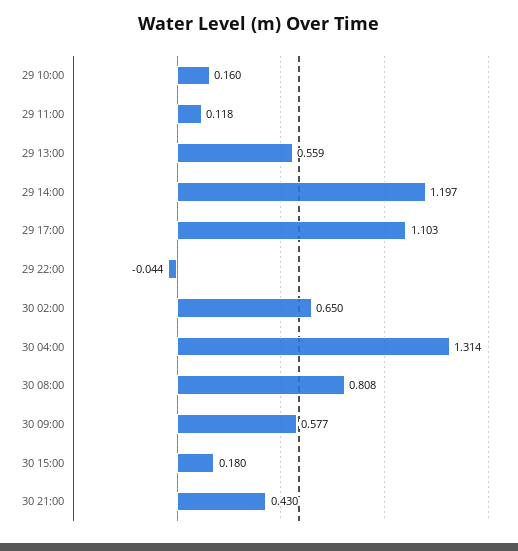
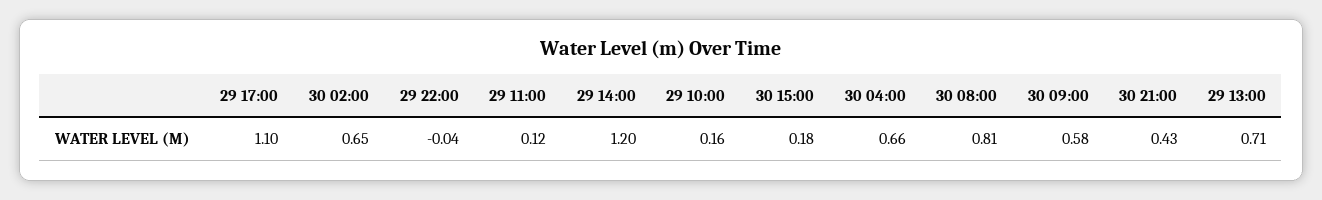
  {
    "29 10:00": 0.16,
    "29 11:00": 0.118,
-   "29 13:00": 0.559,
+   "29 13:00": 0.71,
    "29 14:00": 1.197,
    "29 17:00": 1.103,
    "29 22:00": -0.044,
    "30 02:00": 0.65,
-   "30 04:00": 1.314,
+   "30 04:00": 0.66,
    "30 08:00": 0.808,
    "30 09:00": 0.577,
    "30 15:00": 0.18,
    "30 21:00": 0.43
  }

